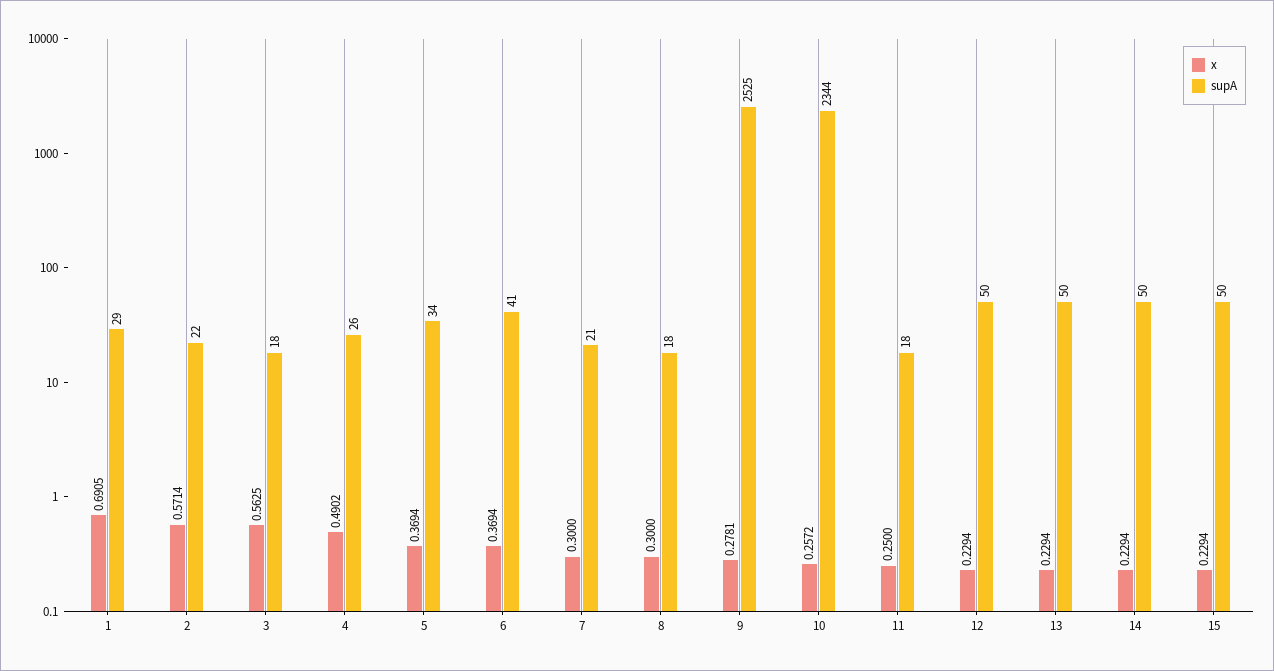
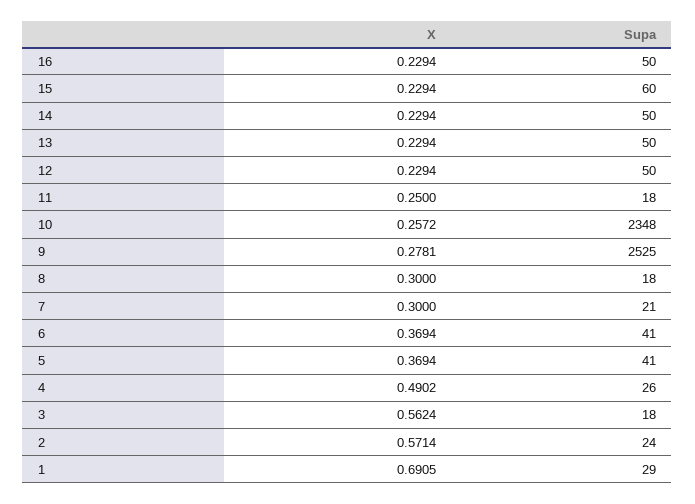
  {
    "x": {
      "1": 0.6905,
      "2": 0.5714,
-     "3": 0.5625,
+     "3": 0.5624,
      "4": 0.4902,
      "5": 0.3694,
      "6": 0.3694,
      "7": 0.3,
      "8": 0.3,
      "9": 0.2781,
      "10": 0.2572,
      "11": 0.25,
      "12": 0.2294,
      "13": 0.2294,
      "14": 0.2294,
-     "15": 0.2294
+     "15": 0.2294,
+     "16": 0.2294
    },
    "supA": {
      "1": 29,
-     "2": 22,
+     "2": 24,
      "3": 18,
      "4": 26,
-     "5": 34,
+     "5": 41,
      "6": 41,
      "7": 21,
      "8": 18,
      "9": 2525,
-     "10": 2344,
+     "10": 2348,
      "11": 18,
      "12": 50,
      "13": 50,
      "14": 50,
-     "15": 50
+     "15": 60,
+     "16": 50
    }
  }

